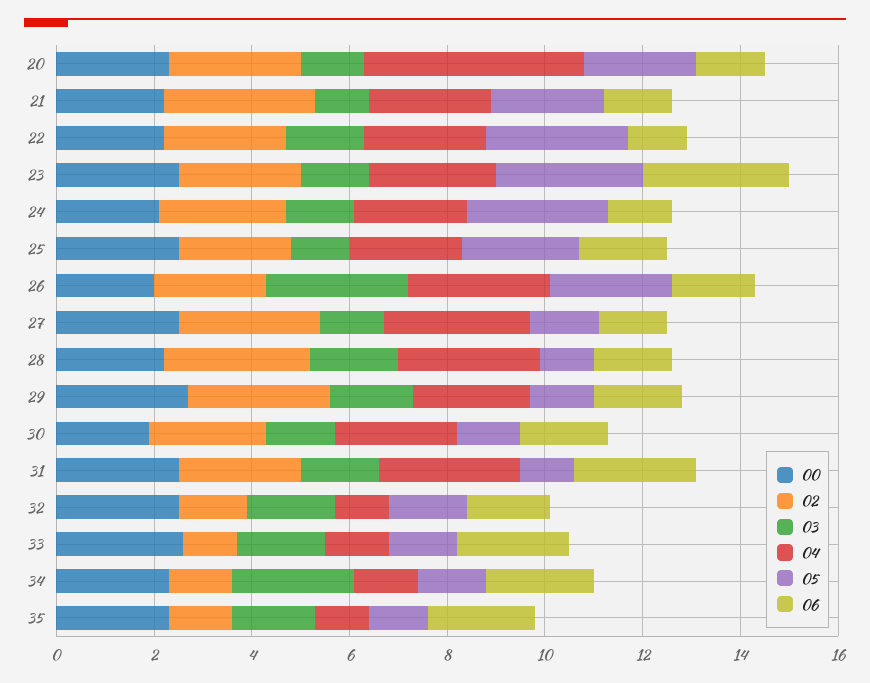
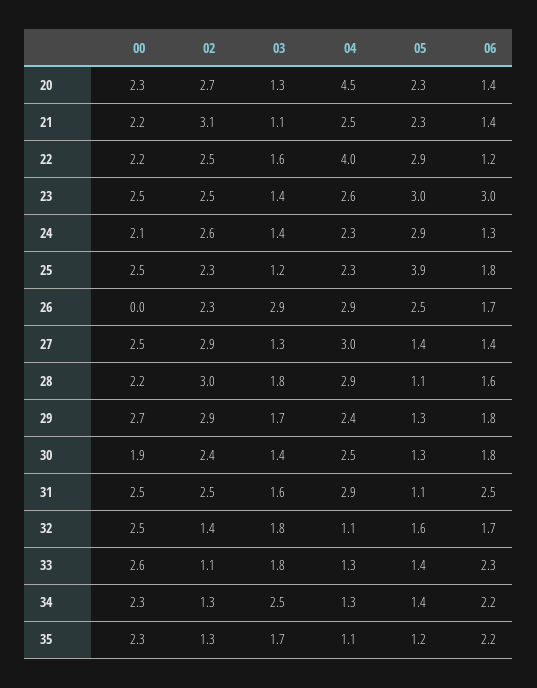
  {
    "00": {
      "20": 2.3,
      "21": 2.2,
      "22": 2.2,
      "23": 2.5,
      "24": 2.1,
      "25": 2.5,
-     "26": 2,
+     "26": 0,
      "27": 2.5,
      "28": 2.2,
      "29": 2.7,
      "30": 1.9,
      "31": 2.5,
      "32": 2.5,
      "33": 2.6,
      "34": 2.3,
      "35": 2.3
    },
    "02": {
      "20": 2.7,
      "21": 3.1,
      "22": 2.5,
      "23": 2.5,
      "24": 2.6,
      "25": 2.3,
      "26": 2.3,
      "27": 2.9,
      "28": 3,
      "29": 2.9,
      "30": 2.4,
      "31": 2.5,
      "32": 1.4,
      "33": 1.1,
      "34": 1.3,
      "35": 1.3
    },
    "03": {
      "20": 1.3,
      "21": 1.1,
      "22": 1.6,
      "23": 1.4,
      "24": 1.4,
      "25": 1.2,
      "26": 2.9,
      "27": 1.3,
      "28": 1.8,
      "29": 1.7,
      "30": 1.4,
      "31": 1.6,
      "32": 1.8,
      "33": 1.8,
      "34": 2.5,
      "35": 1.7
    },
    "04": {
      "20": 4.5,
      "21": 2.5,
-     "22": 2.5,
+     "22": 4,
      "23": 2.6,
      "24": 2.3,
      "25": 2.3,
      "26": 2.9,
      "27": 3,
      "28": 2.9,
      "29": 2.4,
      "30": 2.5,
      "31": 2.9,
      "32": 1.1,
      "33": 1.3,
      "34": 1.3,
      "35": 1.1
    },
    "05": {
      "20": 2.3,
      "21": 2.3,
      "22": 2.9,
      "23": 3,
      "24": 2.9,
-     "25": 2.5,
+     "25": 3.9,
      "26": 2.5,
      "27": 1.4,
      "28": 1.1,
      "29": 1.3,
      "30": 1.3,
      "31": 1.1,
      "32": 1.6,
      "33": 1.4,
      "34": 1.4,
      "35": 1.2
    },
    "06": {
      "20": 1.4,
      "21": 1.4,
      "22": 1.2,
      "23": 3,
      "24": 1.3,
      "25": 1.8,
      "26": 1.7,
      "27": 1.4,
      "28": 1.6,
      "29": 1.8,
      "30": 1.8,
      "31": 2.5,
      "32": 1.7,
      "33": 2.3,
      "34": 2.2,
      "35": 2.2
    }
  }

